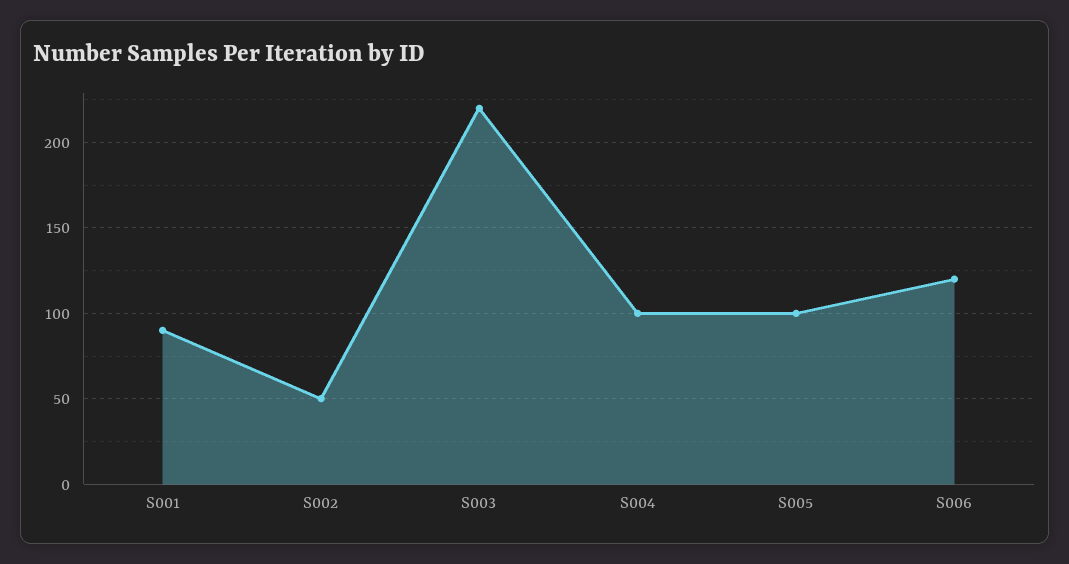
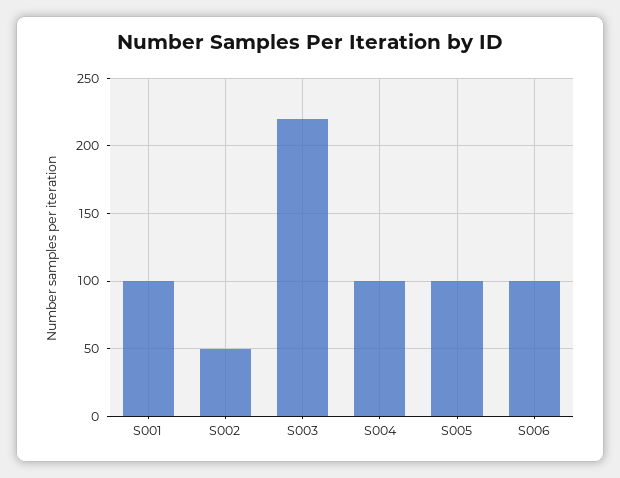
  {
-   "S001": 90,
+   "S001": 100,
    "S002": 50,
    "S003": 220,
    "S004": 100,
    "S005": 100,
-   "S006": 120
+   "S006": 100
  }

